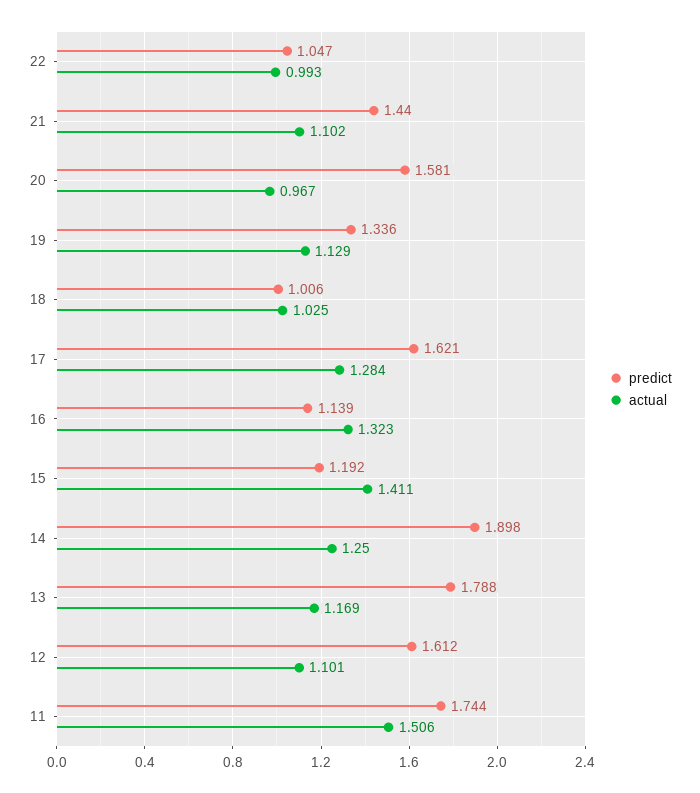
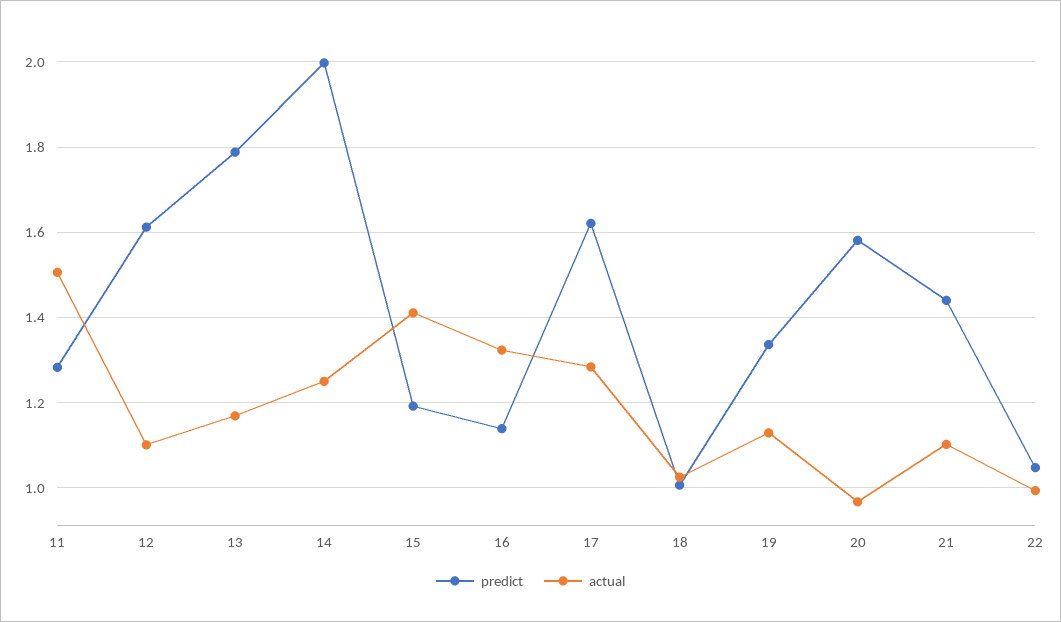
  {
    "predict": {
      "22": 1.047,
      "21": 1.44,
      "20": 1.581,
      "19": 1.336,
      "18": 1.006,
      "17": 1.621,
      "16": 1.139,
      "15": 1.192,
-     "14": 1.898,
+     "14": 2,
      "13": 1.788,
      "12": 1.612,
-     "11": 1.744
+     "11": 1.28
    },
    "actual": {
      "22": 0.993,
      "21": 1.102,
      "20": 0.967,
      "19": 1.129,
      "18": 1.025,
      "17": 1.284,
      "16": 1.323,
      "15": 1.411,
      "14": 1.25,
      "13": 1.169,
      "12": 1.101,
      "11": 1.506
    }
  }

